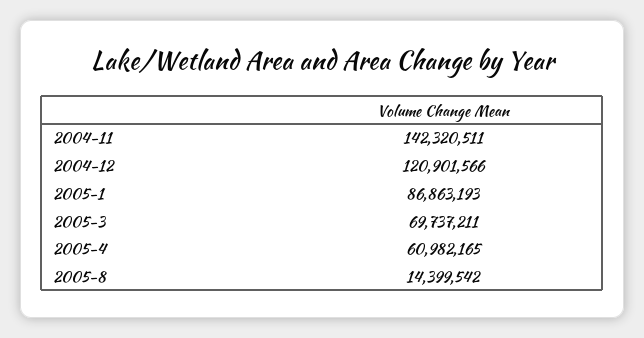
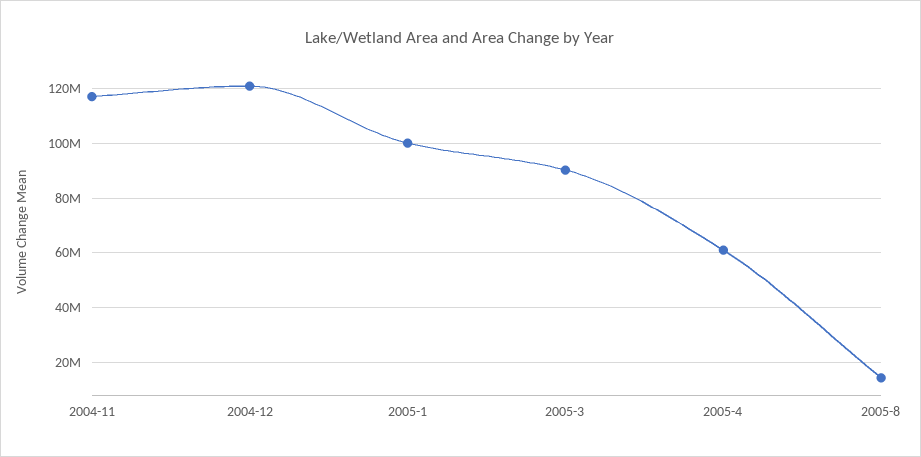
  {
-   "2004-11": 142320511,
+   "2004-11": 117500000,
    "2004-12": 120901566,
-   "2005-1": 86863193,
+   "2005-1": 100000000,
-   "2005-3": 69737211,
+   "2005-3": 90000000,
    "2005-4": 60982165,
    "2005-8": 14399542
  }

